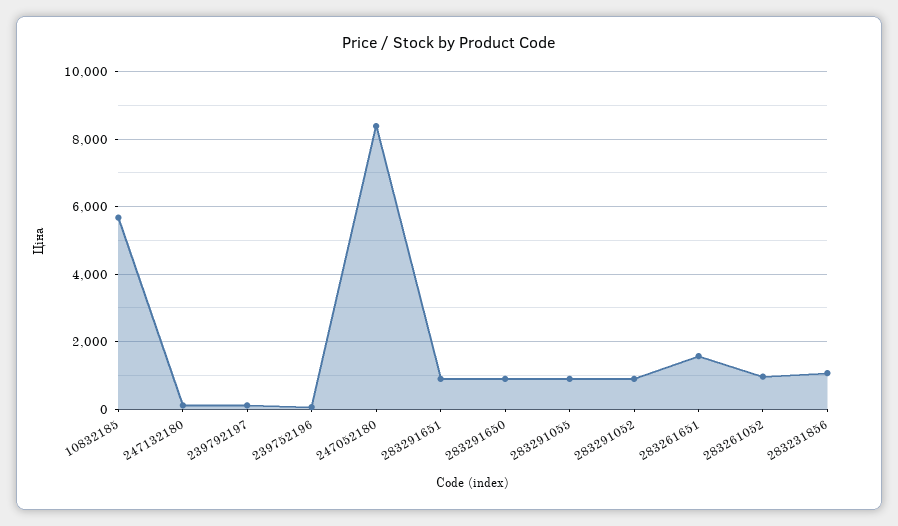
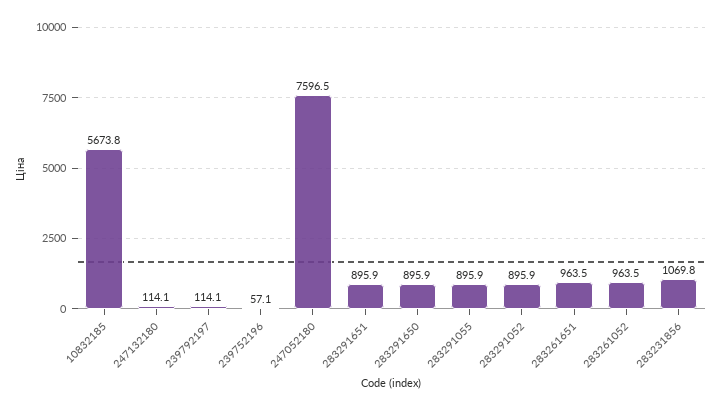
  {
    "10832185": 5673.8,
    "247132180": 114.1,
    "239792197": 114.1,
    "239752196": 57.1,
-   "247052180": 8400,
+   "247052180": 7596.5,
    "283291651": 895.9,
    "283291650": 895.9,
    "283291055": 895.9,
    "283291052": 895.9,
-   "283261651": 1600,
+   "283261651": 963.5,
    "283261052": 963.5,
    "283231856": 1069.8
  }

